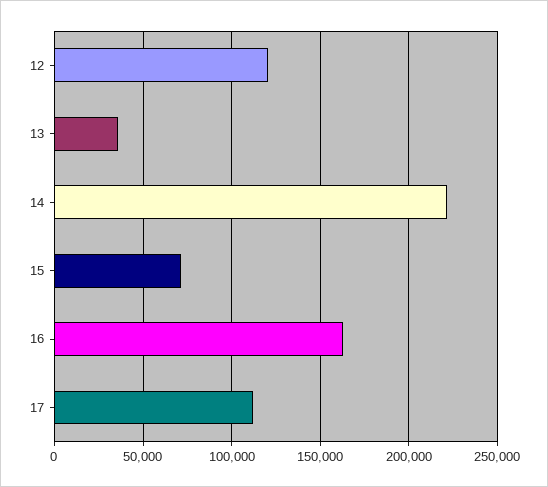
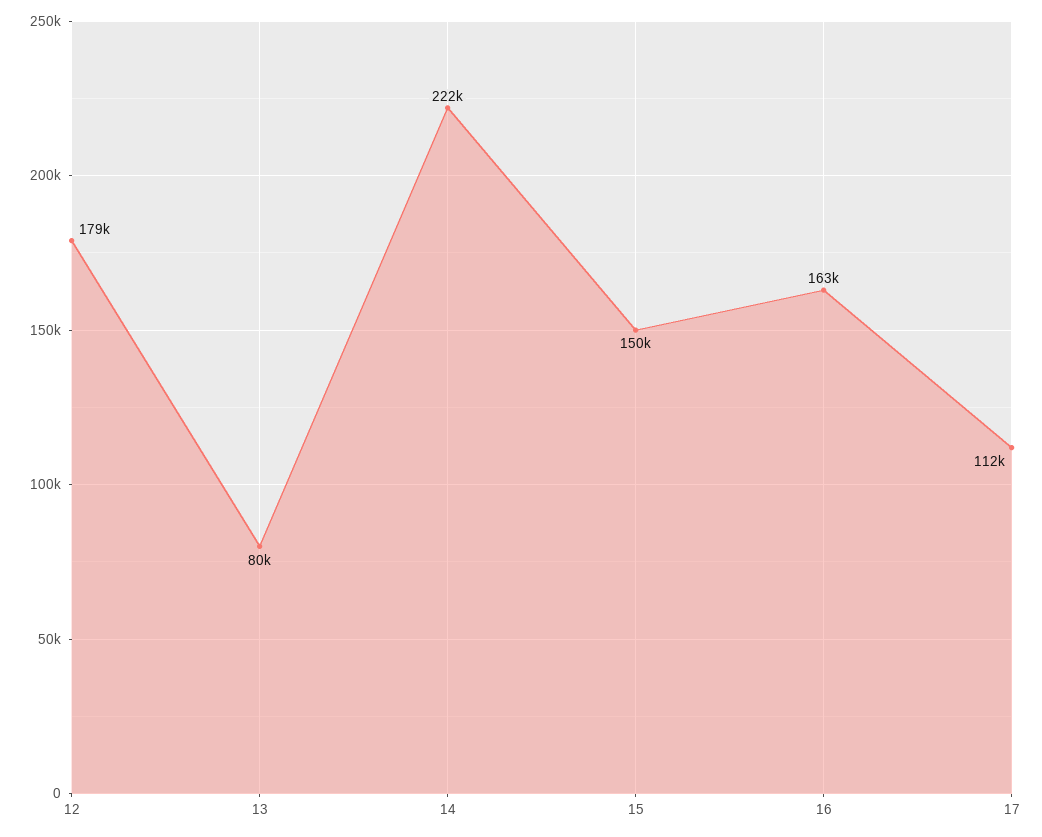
  {
-   "12": 120000,
+   "12": 179000,
-   "13": 35000,
+   "13": 80000,
    "14": 222000,
-   "15": 70000,
+   "15": 150000,
    "16": 163000,
    "17": 112000
  }

